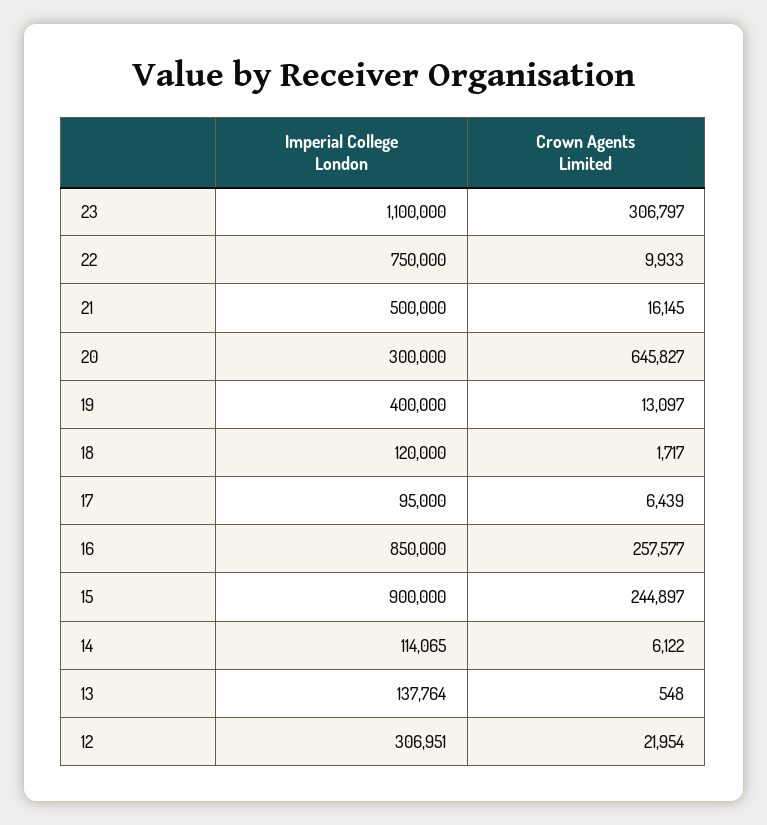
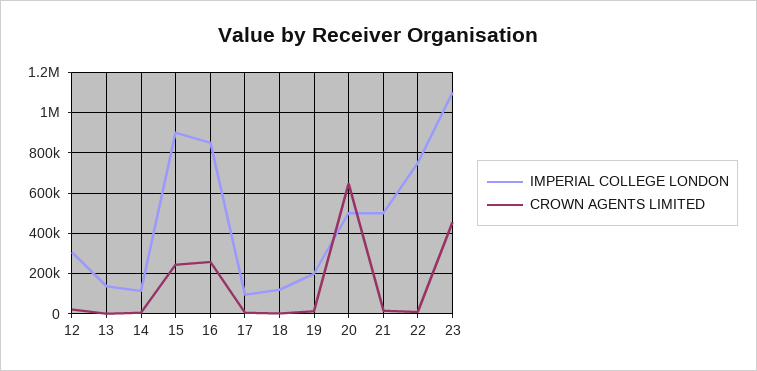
  {
    "Imperial College London": {
      "23": 1100000,
      "22": 750000,
      "21": 500000,
-     "20": 300000,
+     "20": 500000,
-     "19": 400000,
+     "19": 200000,
      "18": 120000,
      "17": 95000,
      "16": 850000,
      "15": 900000,
      "14": 114065,
      "13": 137764,
      "12": 306951
    },
    "Crown Agents Limited": {
-     "23": 306797,
+     "23": 450000,
      "22": 9933,
      "21": 16145,
      "20": 645827,
      "19": 13097,
      "18": 1717,
      "17": 6439,
      "16": 257577,
      "15": 244897,
      "14": 6122,
      "13": 548,
      "12": 21954
    }
  }

